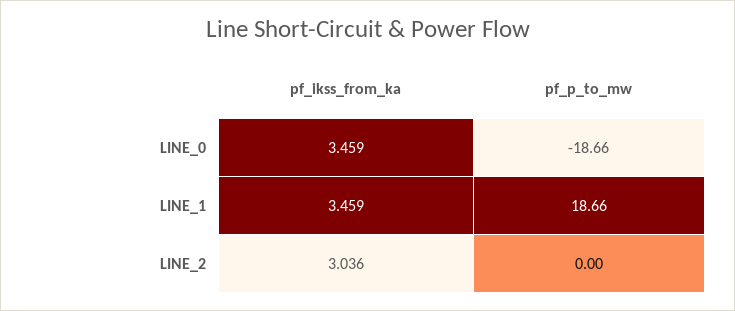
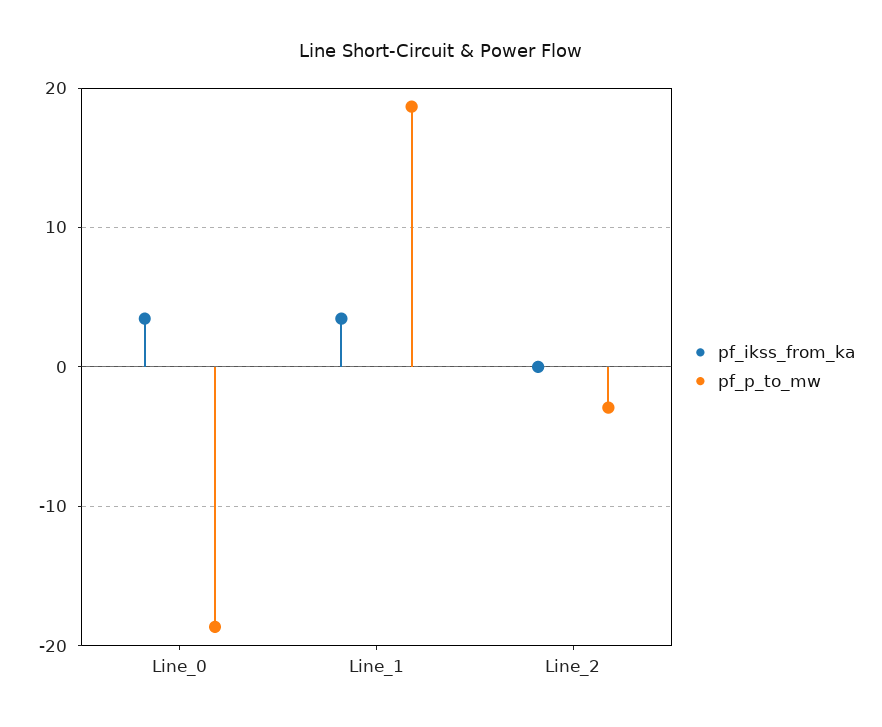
  {
    "pf_ikss_from_ka": {
      "LINE_0": 3.459,
      "LINE_1": 3.459,
-     "LINE_2": 3.036
+     "LINE_2": 0
    },
    "pf_p_to_mw": {
      "LINE_0": -18.66,
      "LINE_1": 18.66,
-     "LINE_2": 0
+     "LINE_2": -3
    }
  }

